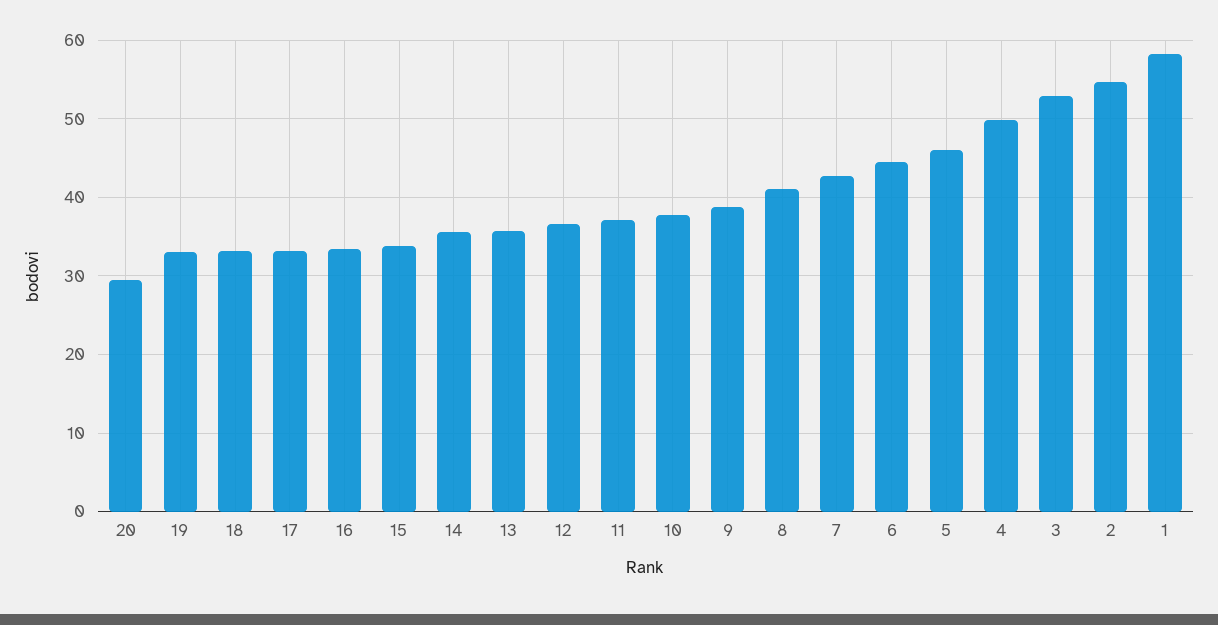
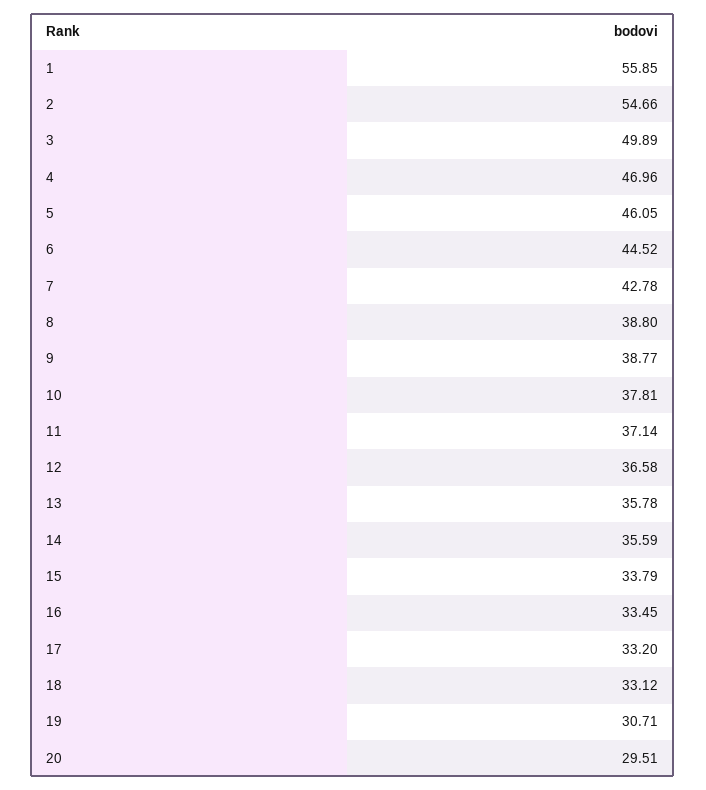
  {
    "20": 29.51,
-   "19": 33,
+   "19": 30.71,
    "18": 33.12,
    "17": 33.2,
    "16": 33.45,
    "15": 33.79,
    "14": 35.59,
    "13": 35.78,
    "12": 36.58,
    "11": 37.14,
    "10": 37.81,
    "9": 38.77,
-   "8": 41,
+   "8": 38.8,
    "7": 42.78,
    "6": 44.52,
    "5": 46.05,
-   "4": 50,
+   "4": 46.96,
-   "3": 53,
+   "3": 49.89,
    "2": 54.66,
-   "1": 58
+   "1": 55.85
  }

